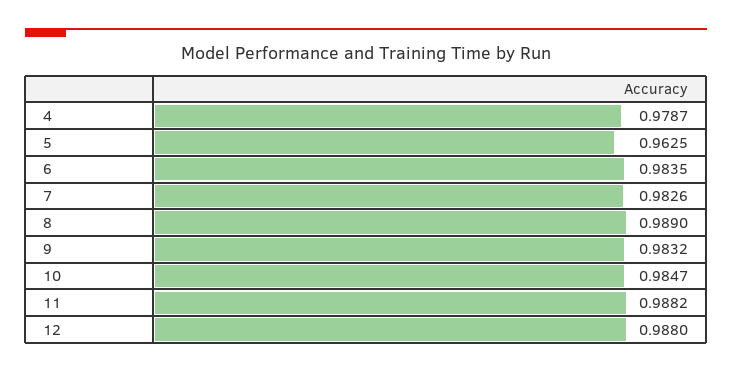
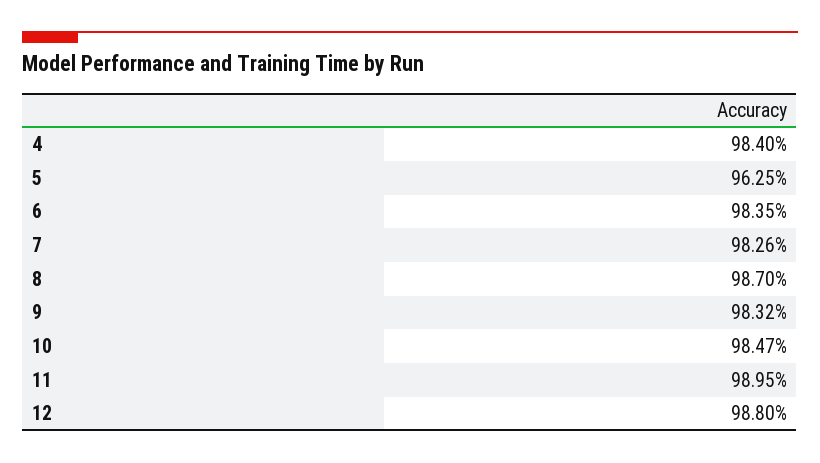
  {
-   "4": 0.9787,
+   "4": 0.984,
    "5": 0.9625,
    "6": 0.9835,
    "7": 0.9826,
-   "8": 0.989,
+   "8": 0.987,
    "9": 0.9832,
    "10": 0.9847,
-   "11": 0.9882,
+   "11": 0.9895,
    "12": 0.988
  }

